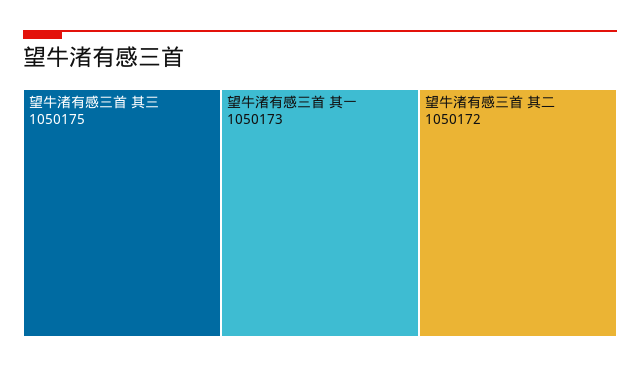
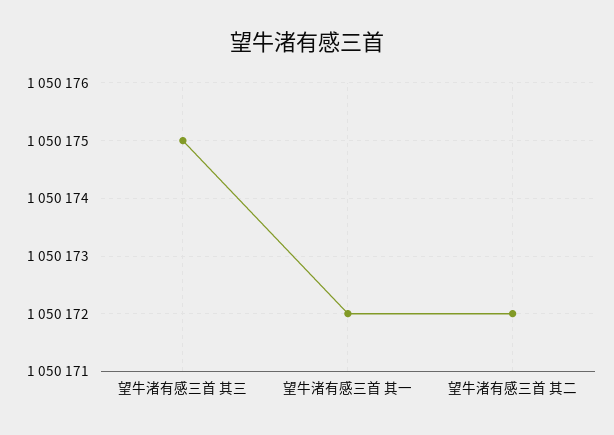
  {
    "望牛渚有感三首 其三": 1050175,
-   "望牛渚有感三首 其一": 1050173,
+   "望牛渚有感三首 其一": 1050172,
    "望牛渚有感三首 其二": 1050172
  }

